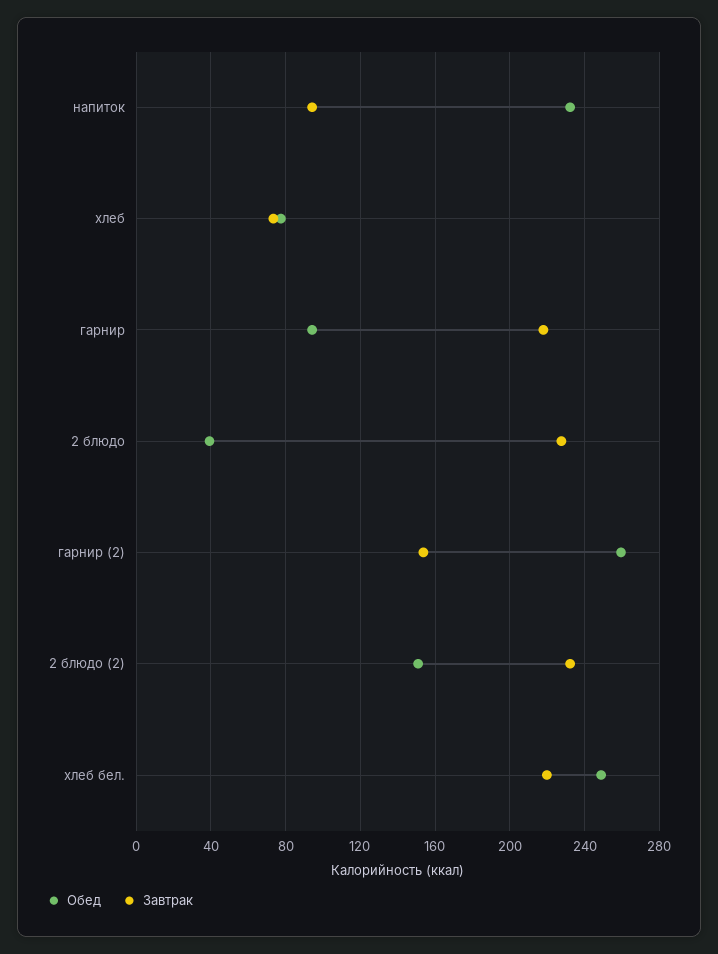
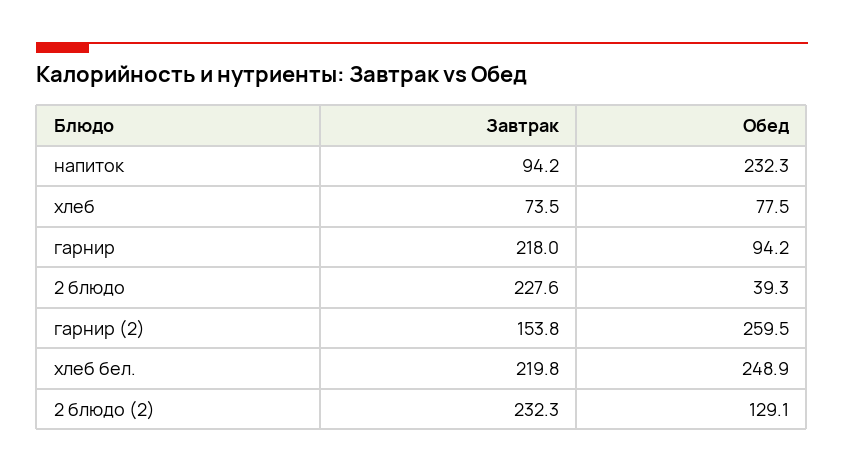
  {
    "Обед": {
      "напиток": 232.3,
      "хлеб": 77.5,
      "гарнир": 94.2,
      "2 блюдо": 39.3,
      "гарнир (2)": 259.5,
-     "2 блюдо (2)": 150,
+     "2 блюдо (2)": 129.1,
      "хлеб бел.": 248.9
    },
    "Завтрак": {
      "напиток": 94.2,
      "хлеб": 73.5,
      "гарнир": 218,
      "2 блюдо": 227.6,
      "гарнир (2)": 153.8,
      "2 блюдо (2)": 232.3,
      "хлеб бел.": 219.8
    }
  }

